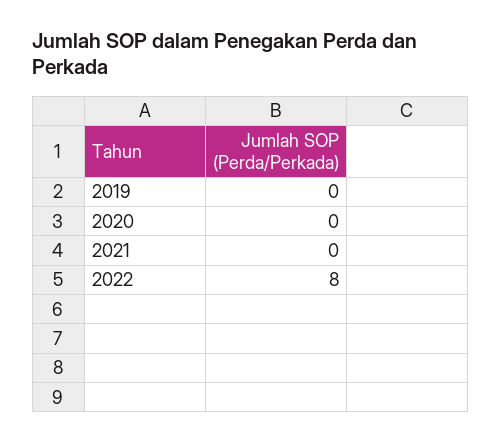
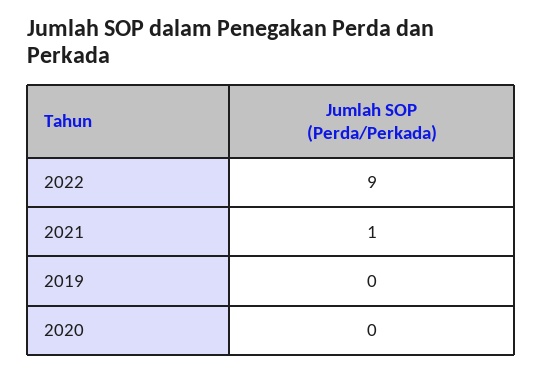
  {
    "2019": 0,
    "2020": 0,
-   "2021": 0,
+   "2021": 1,
-   "2022": 8
+   "2022": 9
  }

